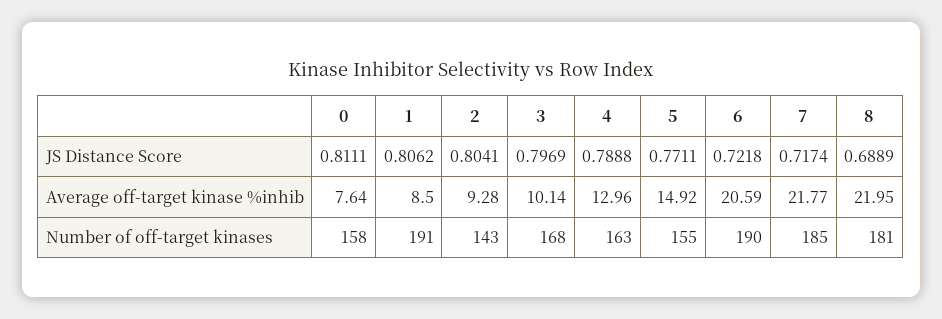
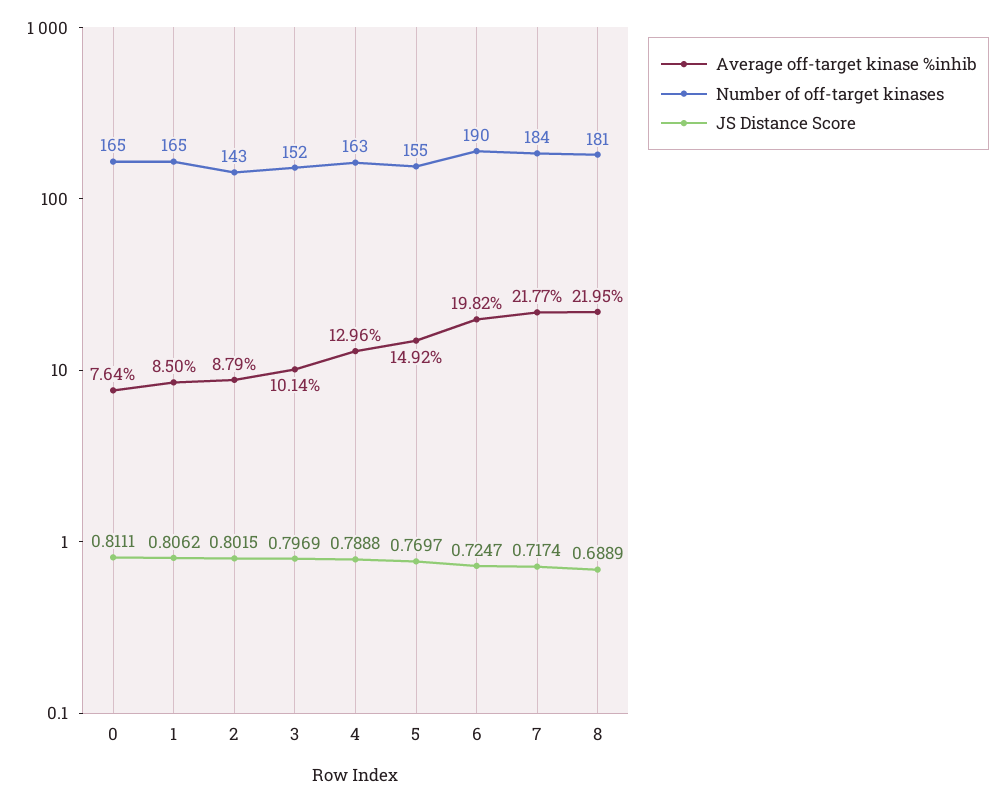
  {
    "JS Distance Score": {
      "0": 0.8111,
      "1": 0.8062,
-     "2": 0.8041,
+     "2": 0.8015,
      "3": 0.7969,
      "4": 0.7888,
-     "5": 0.7711,
+     "5": 0.7697,
-     "6": 0.7218,
+     "6": 0.7247,
      "7": 0.7174,
      "8": 0.6889
    },
    "Average off-target kinase %inhib": {
      "0": 7.64,
      "1": 8.5,
-     "2": 9.28,
+     "2": 8.79,
      "3": 10.14,
      "4": 12.96,
      "5": 14.92,
-     "6": 20.59,
+     "6": 19.82,
      "7": 21.77,
      "8": 21.95
    },
    "Number of off-target kinases": {
-     "0": 158,
+     "0": 165,
-     "1": 191,
+     "1": 165,
      "2": 143,
-     "3": 168,
+     "3": 152,
      "4": 163,
      "5": 155,
      "6": 190,
-     "7": 185,
+     "7": 184,
      "8": 181
    }
  }

